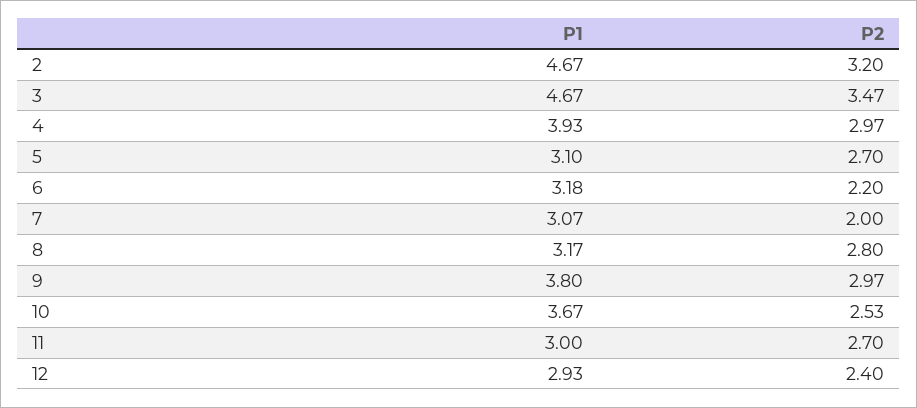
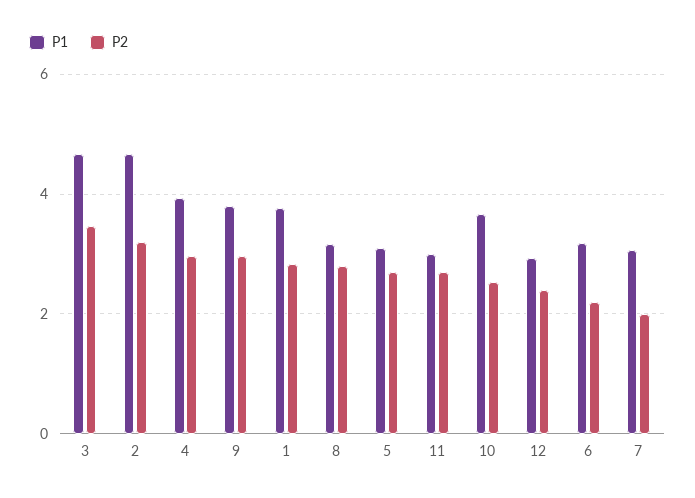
  {
    "P1": {
      "2": 4.67,
      "3": 4.67,
      "4": 3.93,
      "5": 3.1,
      "6": 3.18,
      "7": 3.07,
      "8": 3.17,
      "9": 3.8,
      "10": 3.67,
      "11": 3,
-     "12": 2.93
+     "12": 2.93,
+     "1": 3.8
    },
    "P2": {
      "2": 3.2,
      "3": 3.47,
      "4": 2.97,
      "5": 2.7,
      "6": 2.2,
      "7": 2,
      "8": 2.8,
      "9": 2.97,
      "10": 2.53,
      "11": 2.7,
-     "12": 2.4
+     "12": 2.4,
+     "1": 2.8
    }
  }

